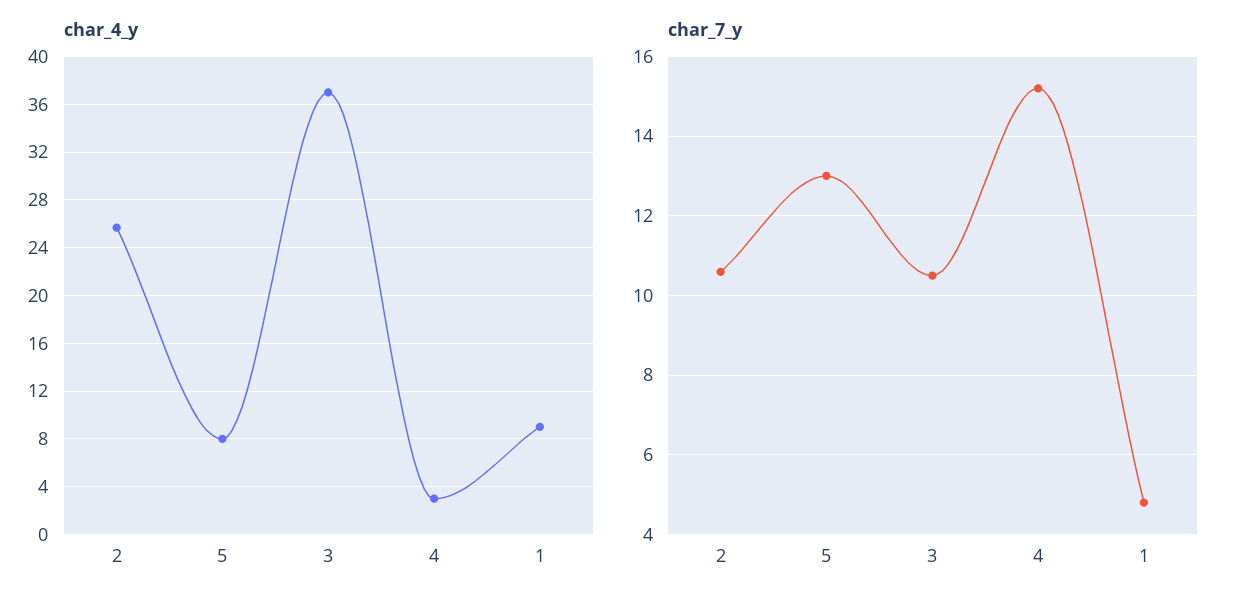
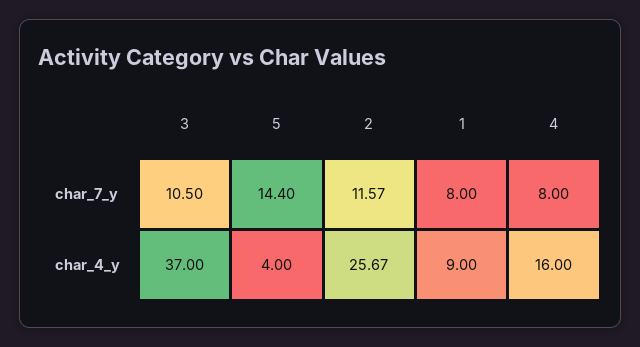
  {
    "char_4_y": {
      "2": 25.67,
-     "5": 8,
+     "5": 4,
      "3": 37,
-     "4": 3,
+     "4": 16,
      "1": 9
    },
    "char_7_y": {
-     "2": 10.6,
+     "2": 11.57,
-     "5": 13,
+     "5": 14.4,
      "3": 10.5,
-     "4": 15.2,
+     "4": 8,
-     "1": 4.8
+     "1": 8
    }
  }

